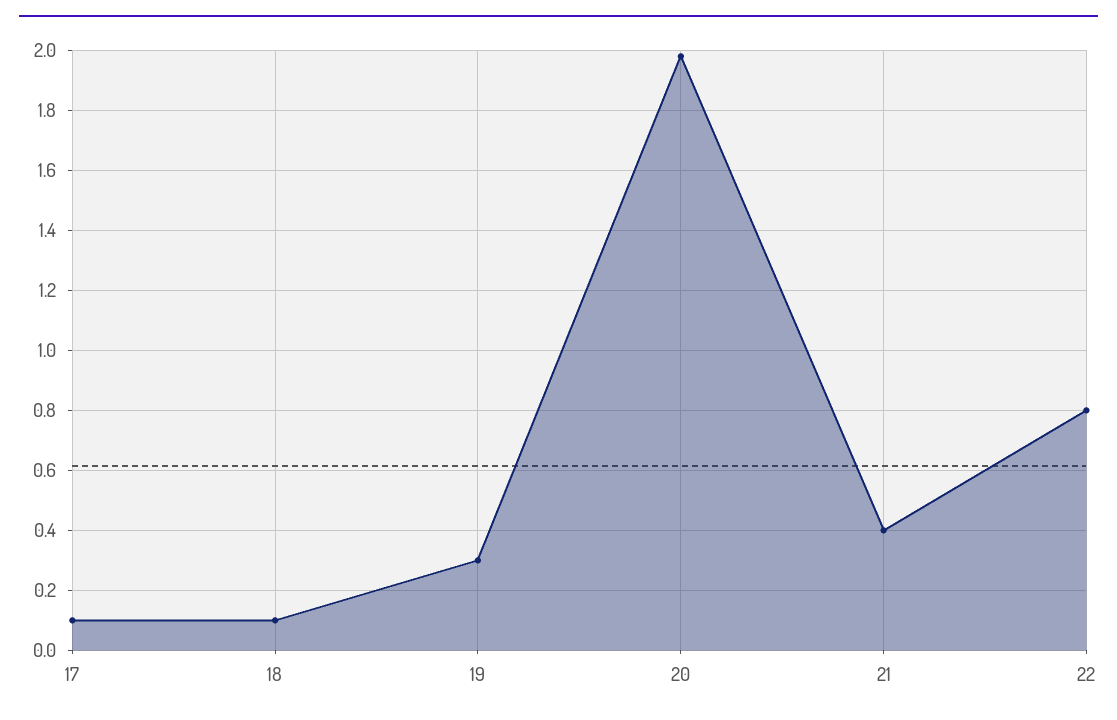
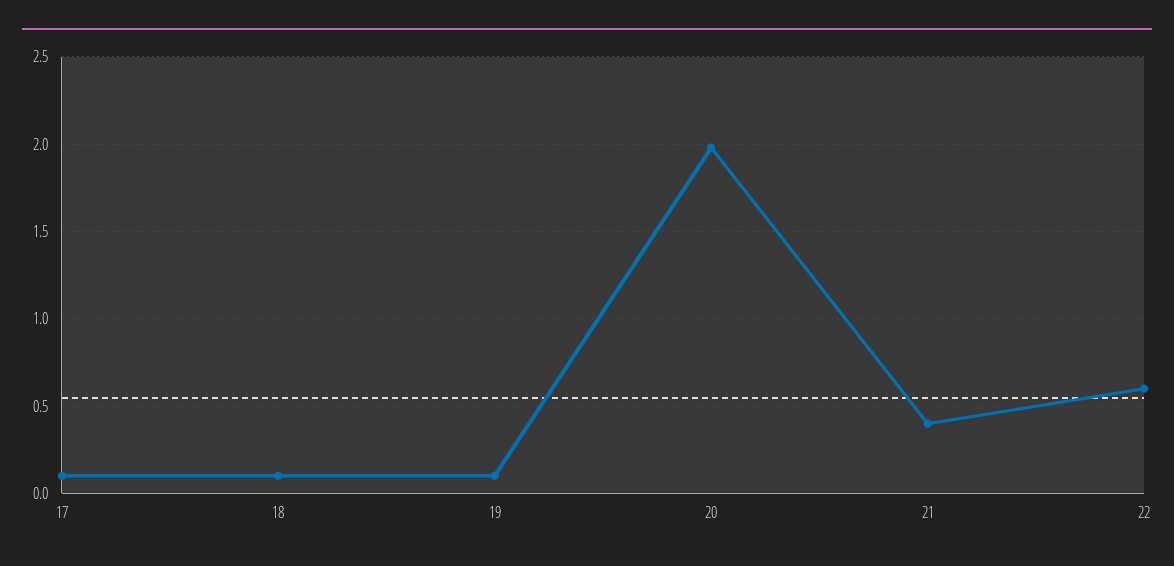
  {
    "17": 0.1,
    "18": 0.1,
-   "19": 0.3,
+   "19": 0.1,
    "20": 2,
    "21": 0.4,
-   "22": 0.8
+   "22": 0.6
  }

